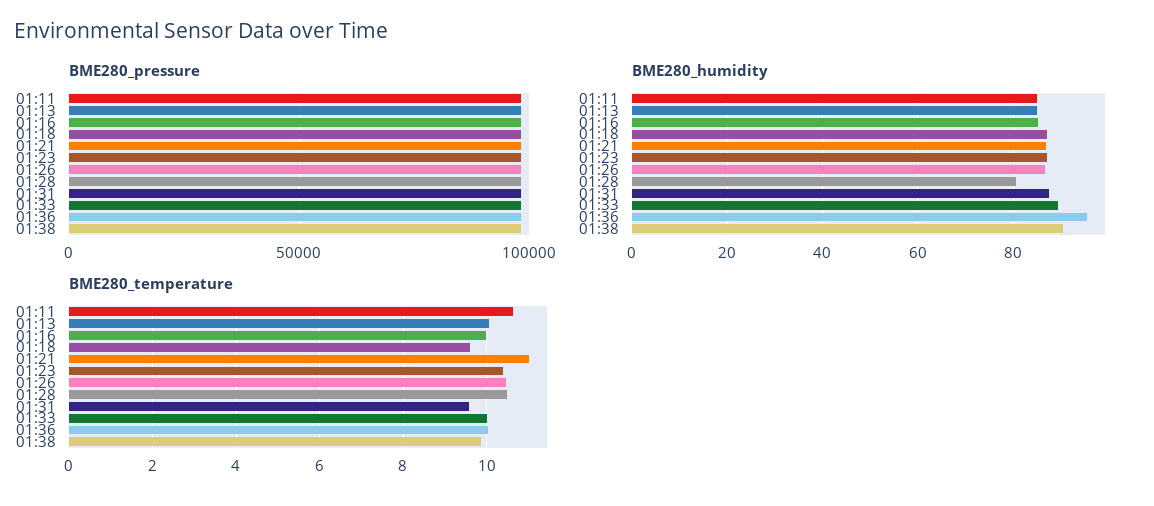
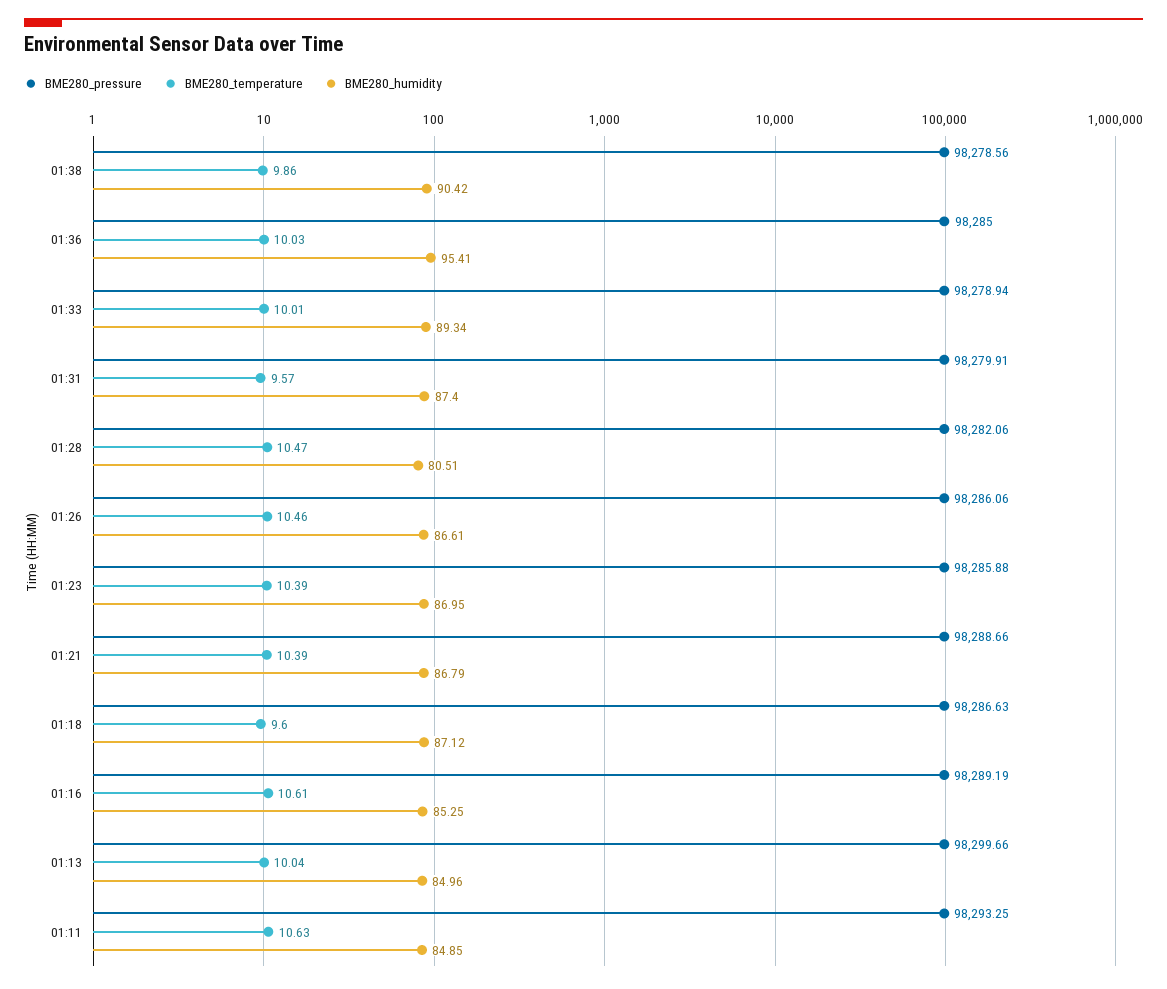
  {
    "BME280_pressure": {
      "01:11": 98293.25,
      "01:13": 98299.66,
      "01:16": 98289.19,
      "01:18": 98286.63,
      "01:21": 98288.66,
      "01:23": 98285.88,
      "01:26": 98286.06,
      "01:28": 98282.06,
      "01:31": 98279.91,
      "01:33": 98278.94,
      "01:36": 98285,
      "01:38": 98278.56
    },
    "BME280_humidity": {
      "01:11": 84.85,
      "01:13": 84.96,
      "01:16": 85.25,
      "01:18": 87.12,
      "01:21": 86.79,
      "01:23": 86.95,
      "01:26": 86.61,
      "01:28": 80.51,
      "01:31": 87.4,
      "01:33": 89.34,
      "01:36": 95.41,
      "01:38": 90.42
    },
    "BME280_temperature": {
      "01:11": 10.63,
      "01:13": 10.04,
-     "01:16": 10,
+     "01:16": 10.61,
      "01:18": 9.6,
-     "01:21": 11,
+     "01:21": 10.39,
      "01:23": 10.39,
      "01:26": 10.46,
      "01:28": 10.47,
      "01:31": 9.57,
      "01:33": 10.01,
      "01:36": 10.03,
      "01:38": 9.86
    }
  }

